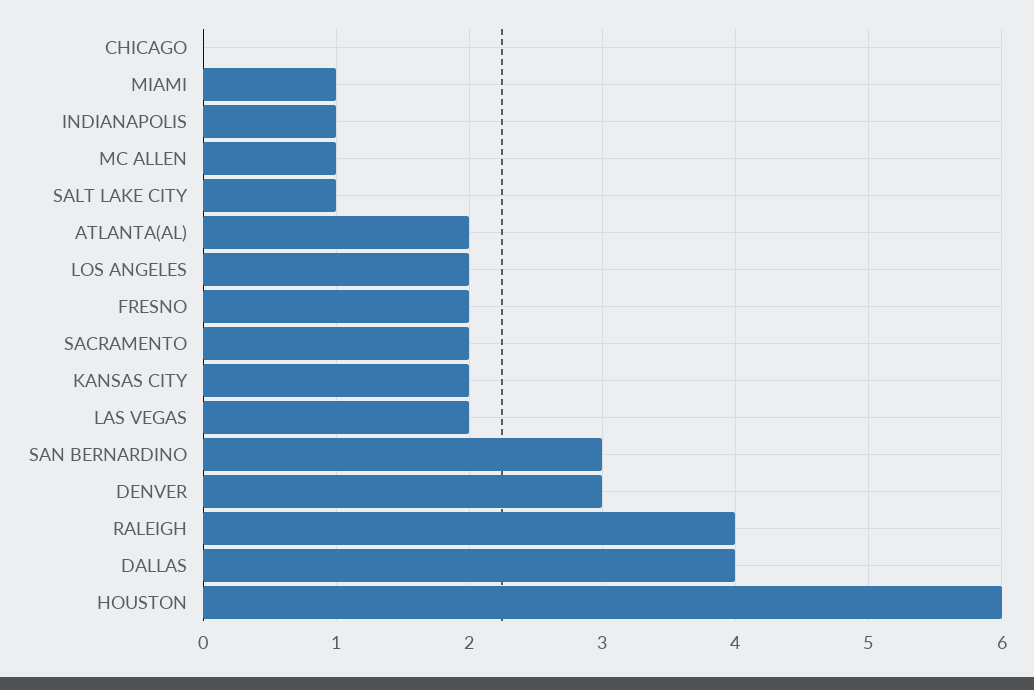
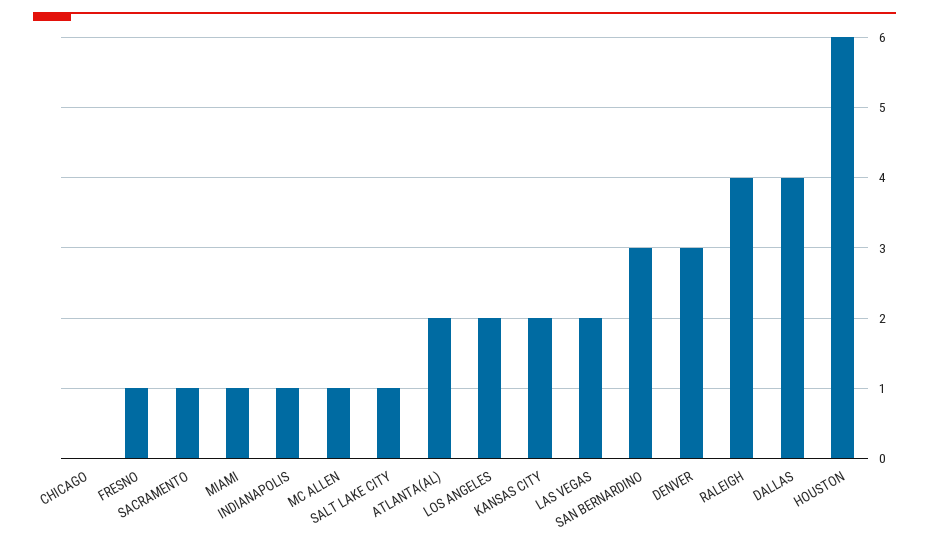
  {
    "CHICAGO": 0,
    "MIAMI": 1,
    "INDIANAPOLIS": 1,
    "MC ALLEN": 1,
    "SALT LAKE CITY": 1,
    "ATLANTA(AL)": 2,
    "LOS ANGELES": 2,
-   "FRESNO": 2,
+   "FRESNO": 1,
-   "SACRAMENTO": 2,
+   "SACRAMENTO": 1,
    "KANSAS CITY": 2,
    "LAS VEGAS": 2,
    "SAN BERNARDINO": 3,
    "DENVER": 3,
    "RALEIGH": 4,
    "DALLAS": 4,
    "HOUSTON": 6
  }

